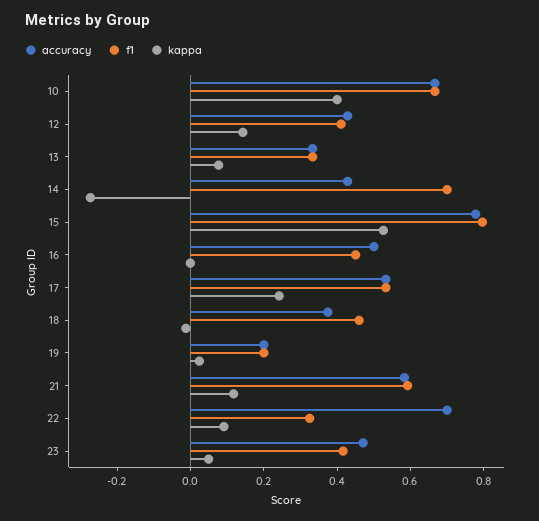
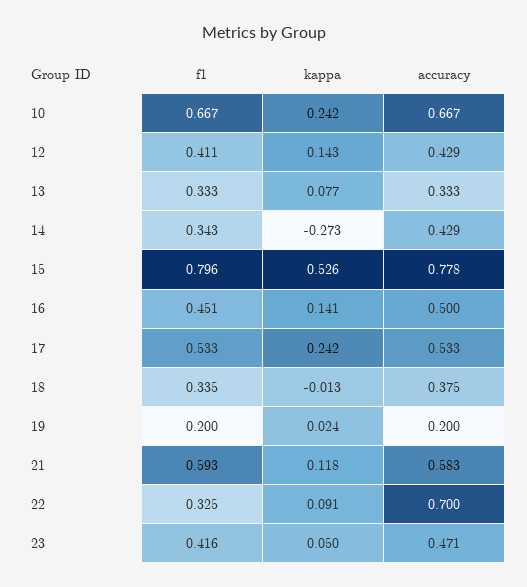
  {
    "accuracy": {
      "10": 0.667,
      "12": 0.429,
      "13": 0.333,
      "14": 0.429,
      "15": 0.778,
      "16": 0.5,
      "17": 0.533,
      "18": 0.375,
      "19": 0.2,
      "21": 0.583,
      "22": 0.7,
      "23": 0.471
    },
    "f1": {
      "10": 0.667,
      "12": 0.411,
      "13": 0.333,
-     "14": 0.7,
+     "14": 0.343,
      "15": 0.796,
      "16": 0.451,
      "17": 0.533,
-     "18": 0.45,
+     "18": 0.335,
      "19": 0.2,
      "21": 0.593,
      "22": 0.325,
      "23": 0.416
    },
    "kappa": {
-     "10": 0.4,
+     "10": 0.242,
      "12": 0.143,
      "13": 0.077,
      "14": -0.273,
      "15": 0.526,
-     "16": 0,
+     "16": 0.141,
      "17": 0.242,
      "18": -0.013,
      "19": 0.024,
      "21": 0.118,
      "22": 0.091,
      "23": 0.05
    }
  }

